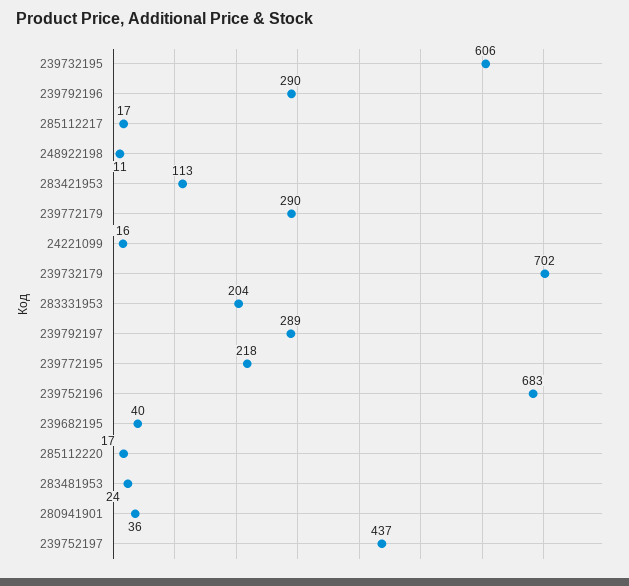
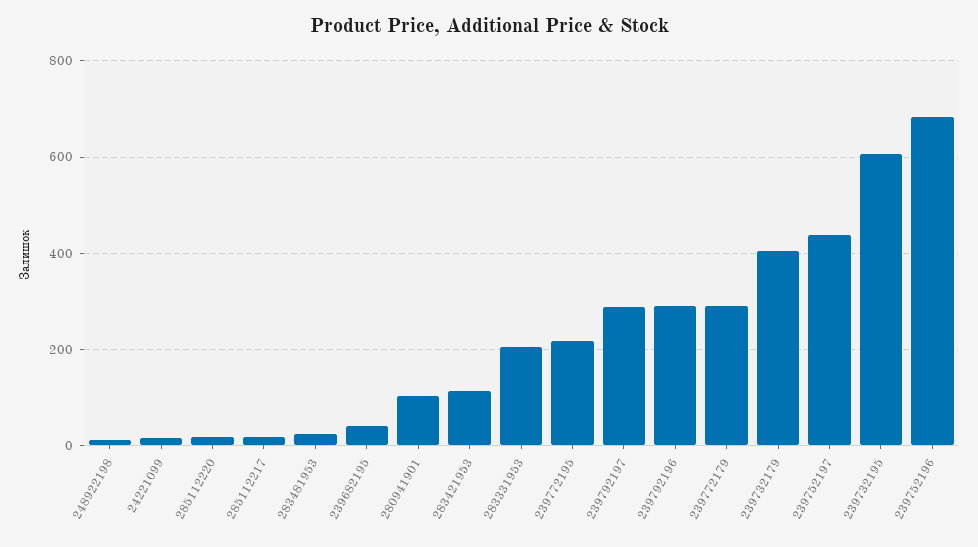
  {
    "239732195": 606,
    "239792196": 290,
    "285112217": 17,
    "248922198": 11,
    "283421953": 113,
    "239772179": 290,
    "24221099": 16,
-   "239732179": 702,
+   "239732179": 400,
    "283331953": 204,
    "239792197": 289,
    "239772195": 218,
    "239752196": 683,
    "239682195": 40,
    "285112220": 17,
    "283481953": 24,
-   "280941901": 36,
+   "280941901": 100,
    "239752197": 437
  }

